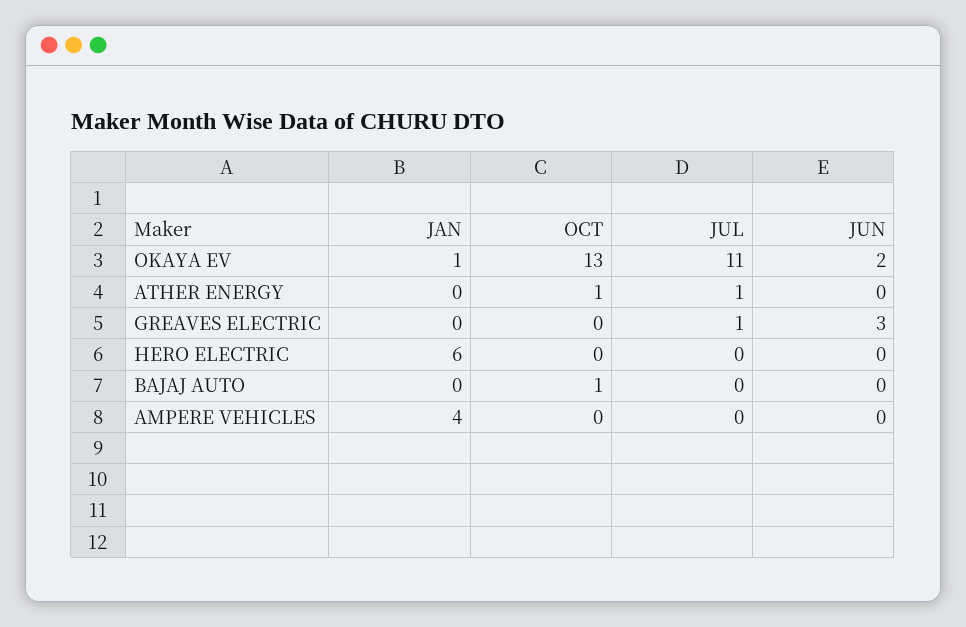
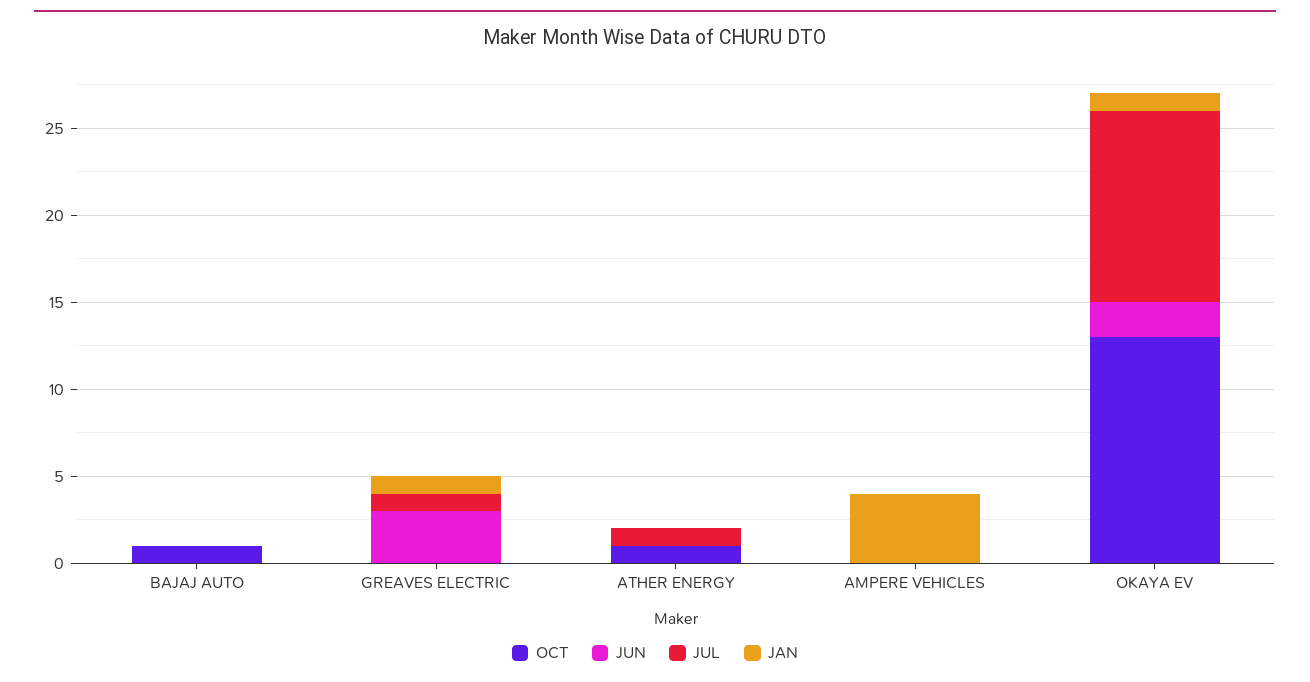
  {
    "JAN": {
      "OKAYA EV": 1,
      "ATHER ENERGY": 0,
-     "GREAVES ELECTRIC": 0,
+     "GREAVES ELECTRIC": 1,
-     "HERO ELECTRIC": 6,
      "BAJAJ AUTO": 0,
      "AMPERE VEHICLES": 4
    },
    "OCT": {
      "OKAYA EV": 13,
      "ATHER ENERGY": 1,
      "GREAVES ELECTRIC": 0,
-     "HERO ELECTRIC": 0,
      "BAJAJ AUTO": 1,
      "AMPERE VEHICLES": 0
    },
    "JUL": {
      "OKAYA EV": 11,
      "ATHER ENERGY": 1,
      "GREAVES ELECTRIC": 1,
-     "HERO ELECTRIC": 0,
      "BAJAJ AUTO": 0,
      "AMPERE VEHICLES": 0
    },
    "JUN": {
      "OKAYA EV": 2,
      "ATHER ENERGY": 0,
      "GREAVES ELECTRIC": 3,
-     "HERO ELECTRIC": 0,
      "BAJAJ AUTO": 0,
      "AMPERE VEHICLES": 0
    }
  }

